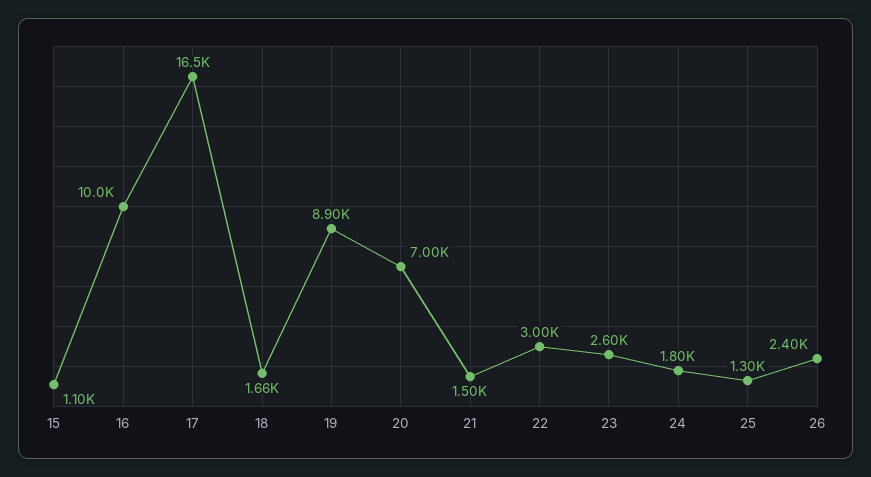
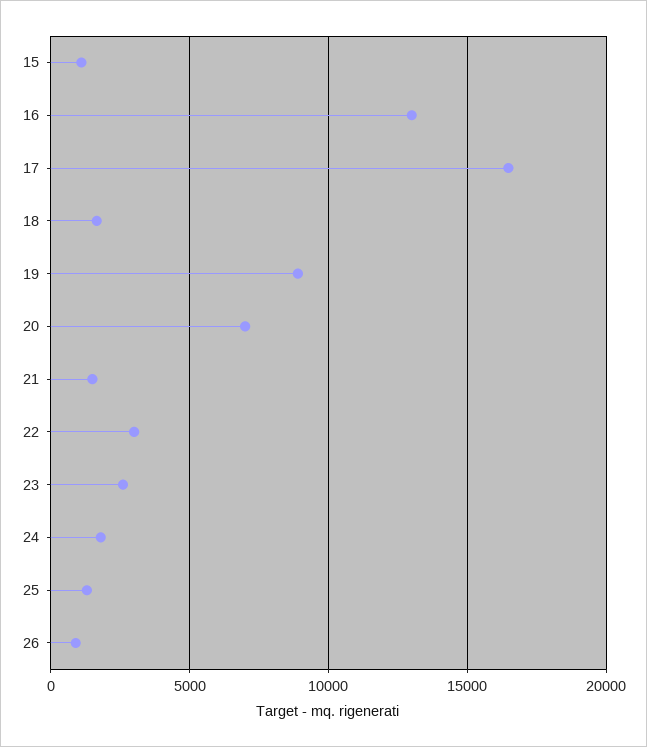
  {
    "15": 1100,
-   "16": 10000,
+   "16": 13000,
    "17": 16500,
    "18": 1660,
    "19": 8900,
    "20": 7000,
    "21": 1500,
    "22": 3000,
    "23": 2600,
    "24": 1800,
    "25": 1300,
-   "26": 2400
+   "26": 1000
  }

